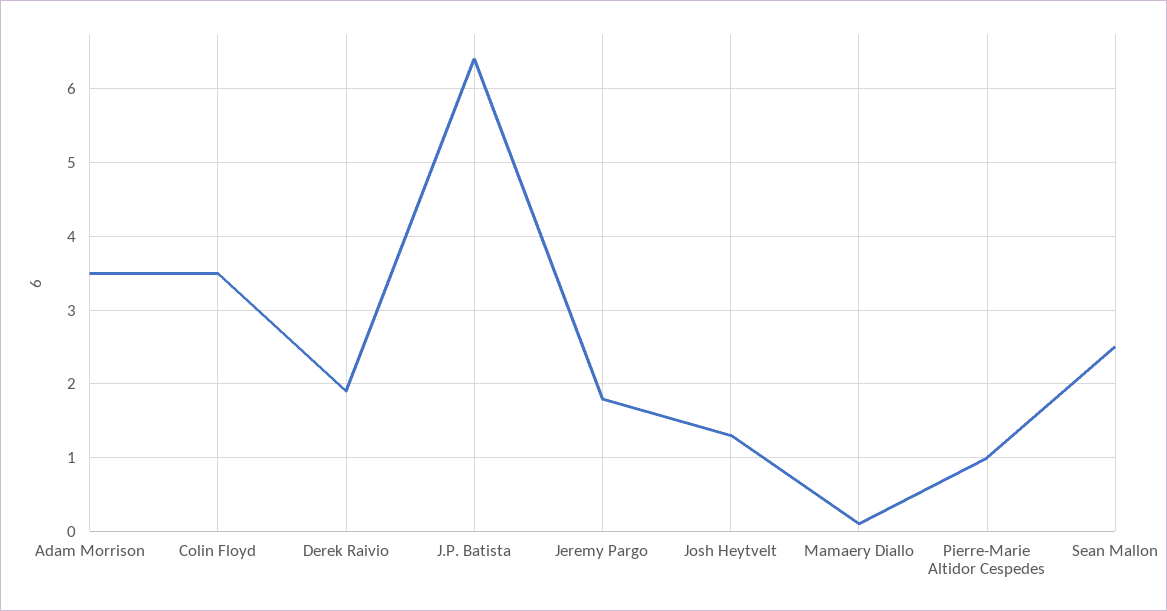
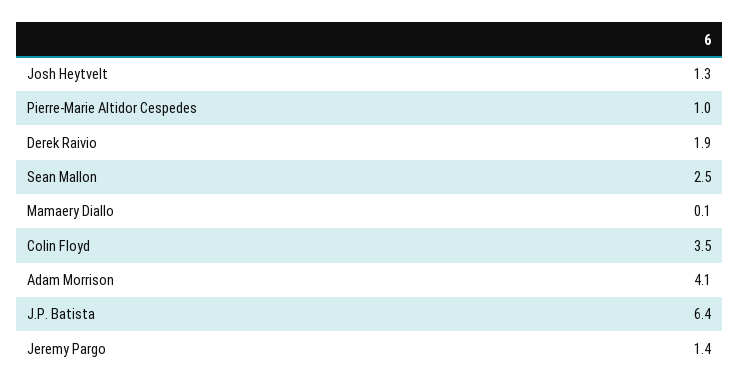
  {
-   "Adam Morrison": 3.5,
+   "Adam Morrison": 4.1,
    "Colin Floyd": 3.5,
    "Derek Raivio": 1.9,
    "J.P. Batista": 6.4,
-   "Jeremy Pargo": 1.8,
+   "Jeremy Pargo": 1.4,
    "Josh Heytvelt": 1.3,
    "Mamaery Diallo": 0.1,
    "Pierre-Marie Altidor Cespedes": 1,
    "Sean Mallon": 2.5
  }

